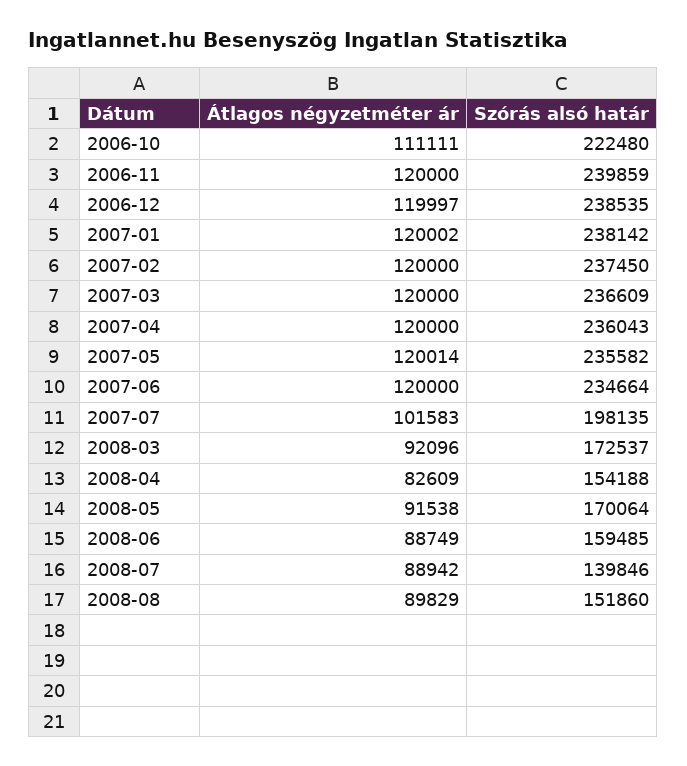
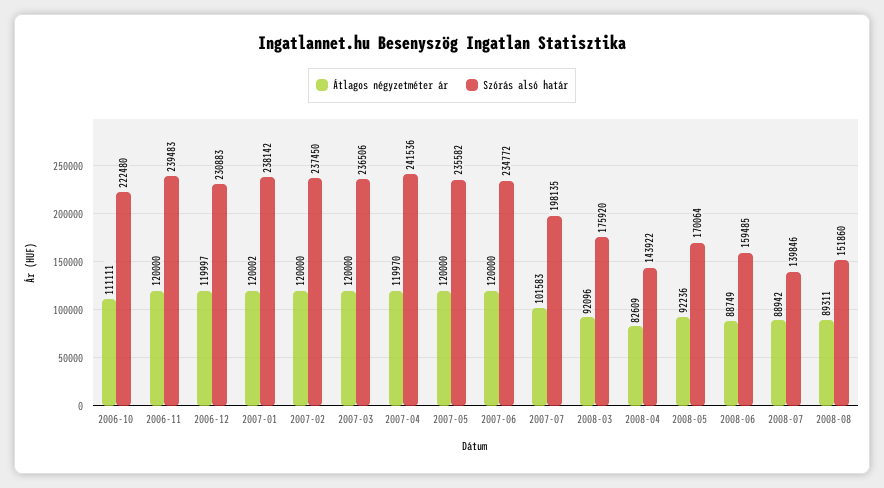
  {
    "Átlagos négyzetméter ár": {
      "2006-10": 111111,
      "2006-11": 120000,
      "2006-12": 119997,
      "2007-01": 120002,
      "2007-02": 120000,
      "2007-03": 120000,
-     "2007-04": 120000,
+     "2007-04": 119970,
-     "2007-05": 120014,
+     "2007-05": 120000,
      "2007-06": 120000,
      "2007-07": 101583,
      "2008-03": 92096,
      "2008-04": 82609,
-     "2008-05": 91538,
+     "2008-05": 92236,
      "2008-06": 88749,
      "2008-07": 88942,
-     "2008-08": 89829
+     "2008-08": 89311
    },
    "Szórás alsó határ": {
      "2006-10": 222480,
-     "2006-11": 239859,
+     "2006-11": 239483,
-     "2006-12": 238535,
+     "2006-12": 230883,
      "2007-01": 238142,
      "2007-02": 237450,
-     "2007-03": 236609,
+     "2007-03": 236506,
-     "2007-04": 236043,
+     "2007-04": 241536,
      "2007-05": 235582,
-     "2007-06": 234664,
+     "2007-06": 234772,
      "2007-07": 198135,
-     "2008-03": 172537,
+     "2008-03": 175920,
-     "2008-04": 154188,
+     "2008-04": 143922,
      "2008-05": 170064,
      "2008-06": 159485,
      "2008-07": 139846,
      "2008-08": 151860
    }
  }

